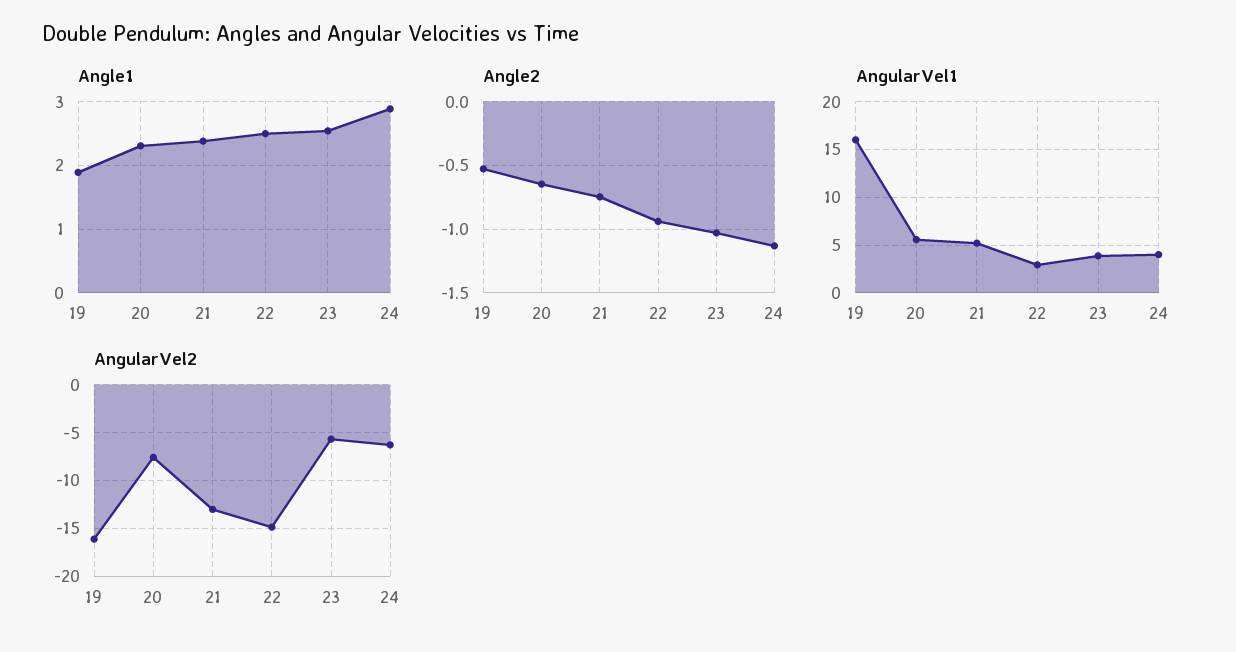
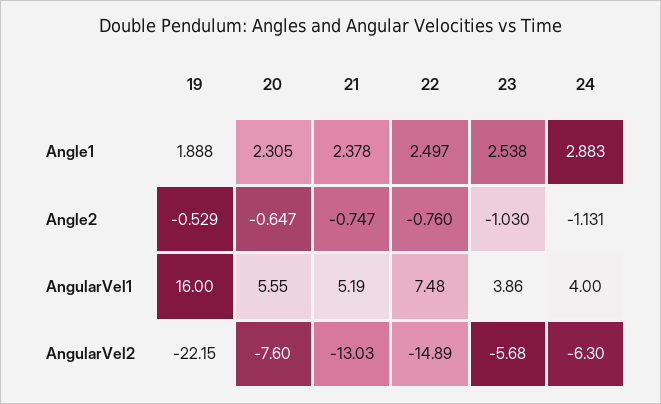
  {
    "Angle1": {
      "19": 1.888,
      "20": 2.305,
      "21": 2.378,
      "22": 2.497,
      "23": 2.538,
      "24": 2.883
    },
    "Angle2": {
      "19": -0.529,
      "20": -0.647,
      "21": -0.747,
-     "22": -0.95,
+     "22": -0.76,
      "23": -1.03,
      "24": -1.131
    },
    "AngularVel1": {
      "19": 16,
      "20": 5.55,
      "21": 5.19,
-     "22": 3,
+     "22": 7.48,
      "23": 3.86,
      "24": 4
    },
    "AngularVel2": {
-     "19": -16,
+     "19": -22.15,
      "20": -7.6,
      "21": -13.03,
      "22": -14.89,
      "23": -5.68,
      "24": -6.3
    }
  }

